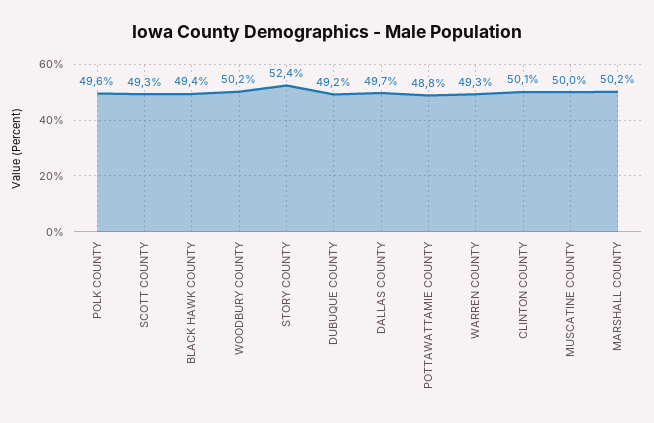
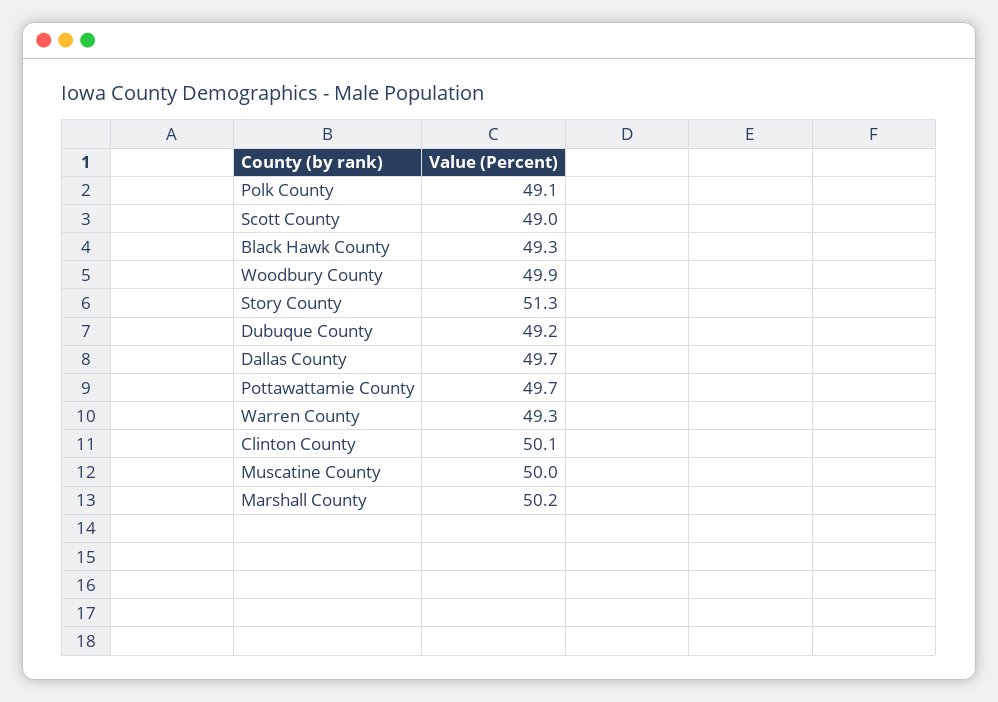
  {
-   "POLK COUNTY": 49.6,
+   "POLK COUNTY": 49.1,
-   "SCOTT COUNTY": 49.3,
+   "SCOTT COUNTY": 49,
-   "BLACK HAWK COUNTY": 49.4,
+   "BLACK HAWK COUNTY": 49.3,
-   "WOODBURY COUNTY": 50.2,
+   "WOODBURY COUNTY": 49.9,
-   "STORY COUNTY": 52.4,
+   "STORY COUNTY": 51.3,
    "DUBUQUE COUNTY": 49.2,
    "DALLAS COUNTY": 49.7,
-   "POTTAWATTAMIE COUNTY": 48.8,
+   "POTTAWATTAMIE COUNTY": 49.7,
    "WARREN COUNTY": 49.3,
    "CLINTON COUNTY": 50.1,
    "MUSCATINE COUNTY": 50,
    "MARSHALL COUNTY": 50.2
  }

